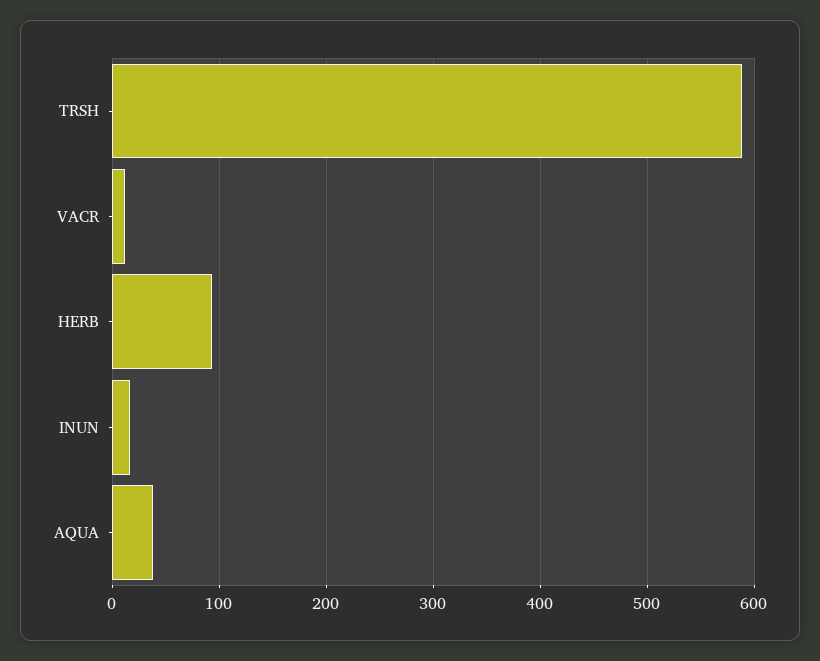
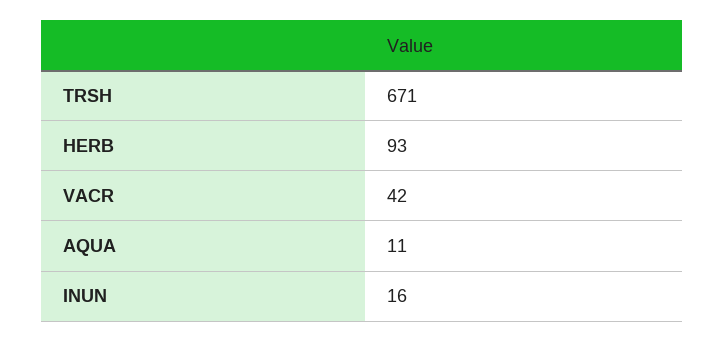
  {
-   "TRSH": 590,
+   "TRSH": 671,
-   "VACR": 10,
+   "VACR": 42,
    "HERB": 93,
    "INUN": 16,
-   "AQUA": 40
+   "AQUA": 11
  }

